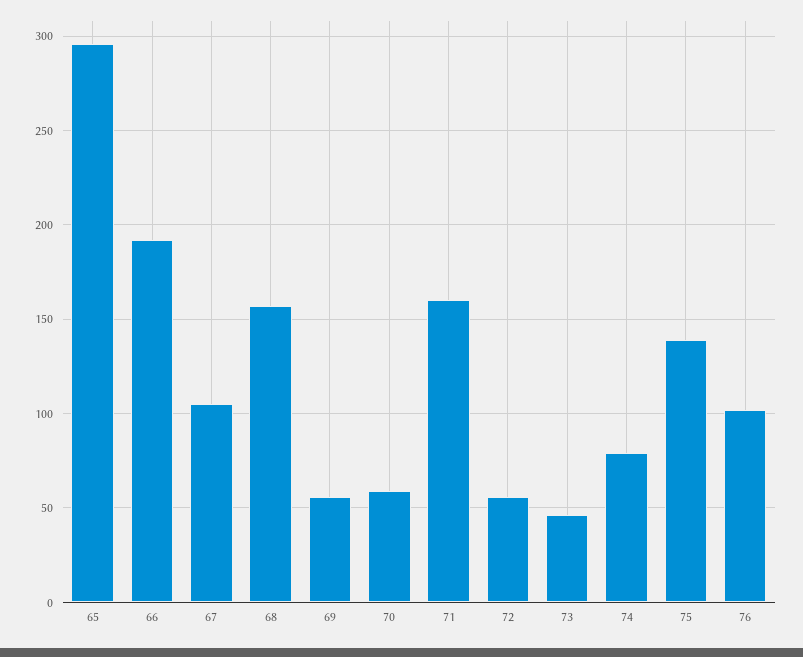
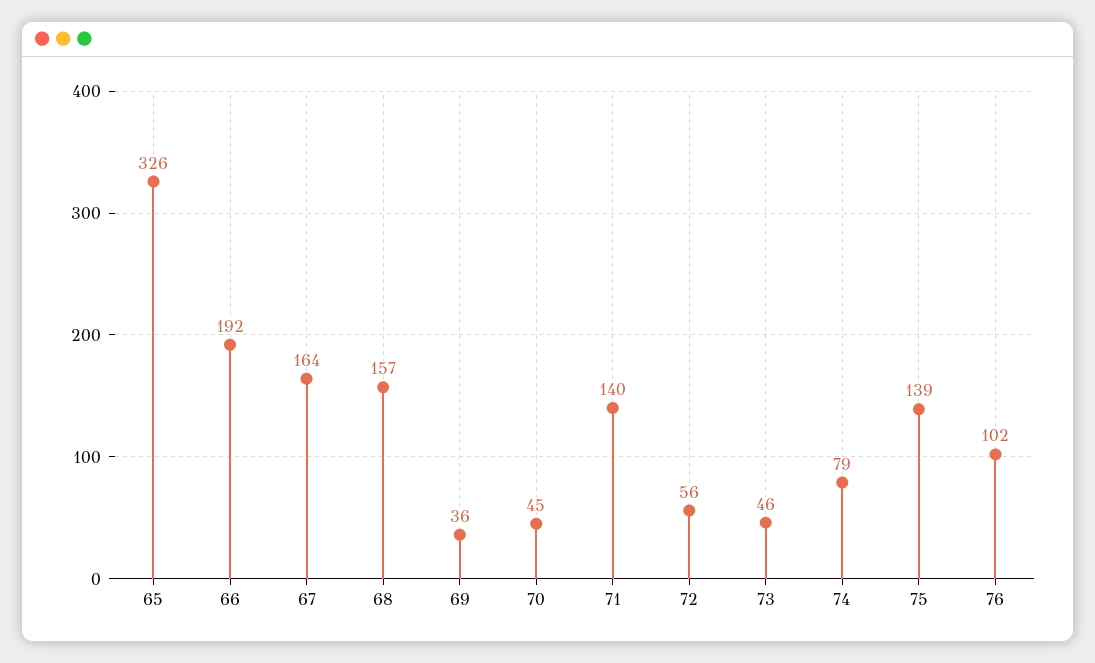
  {
-   "65": 295,
+   "65": 326,
    "66": 192,
-   "67": 105,
+   "67": 164,
    "68": 157,
-   "69": 55,
+   "69": 36,
-   "70": 60,
+   "70": 45,
-   "71": 160,
+   "71": 140,
    "72": 56,
    "73": 46,
    "74": 79,
    "75": 139,
    "76": 102
  }

